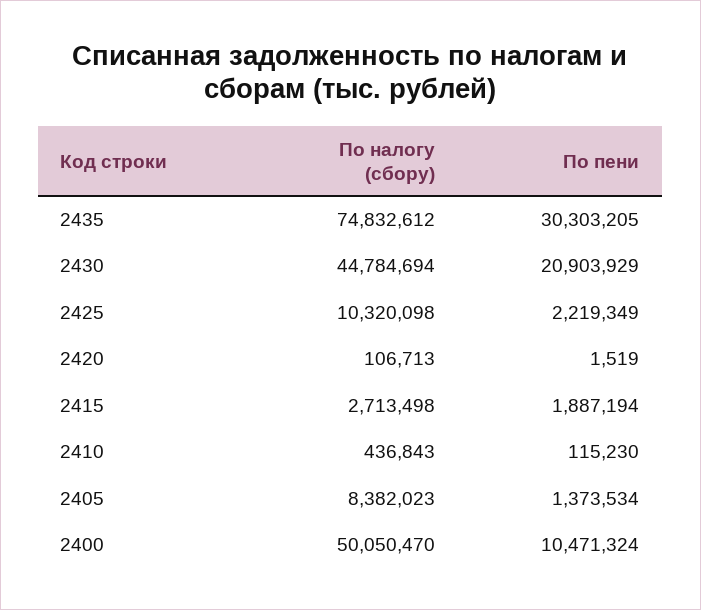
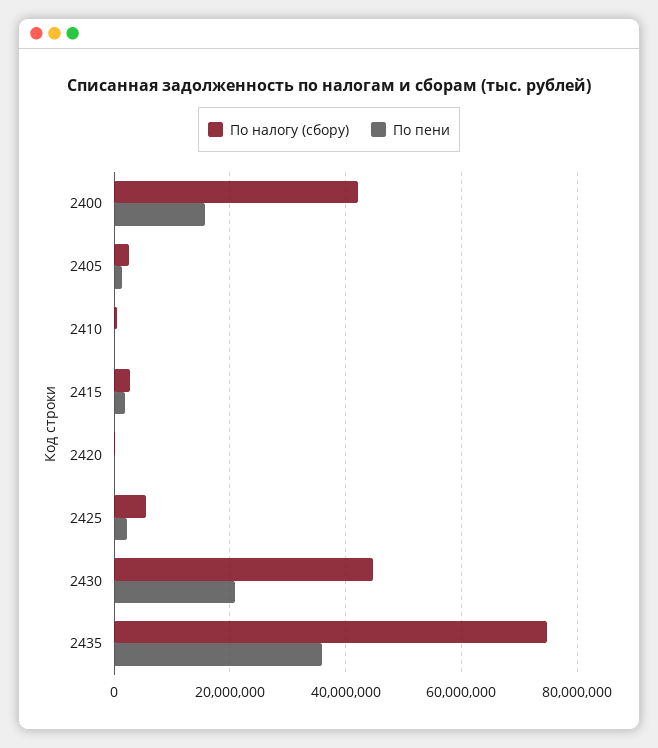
  {
    "По налогу (сбору)": {
      "2435": 74832612,
      "2430": 44784694,
-     "2425": 10320098,
+     "2425": 6000000,
      "2420": 106713,
      "2415": 2713498,
      "2410": 436843,
-     "2405": 8382023,
+     "2405": 2000000,
-     "2400": 50050470
+     "2400": 42000000
    },
    "По пени": {
-     "2435": 30303205,
+     "2435": 36000000,
      "2430": 20903929,
      "2425": 2219349,
      "2420": 1519,
      "2415": 1887194,
      "2410": 115230,
      "2405": 1373534,
-     "2400": 10471324
+     "2400": 16000000
    }
  }

